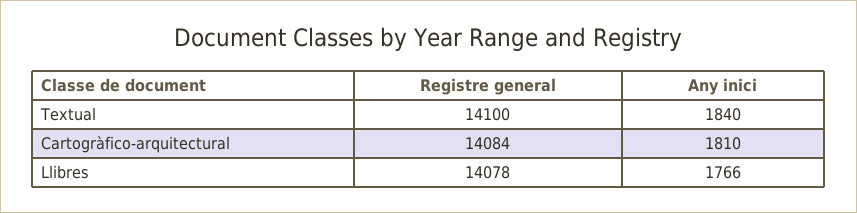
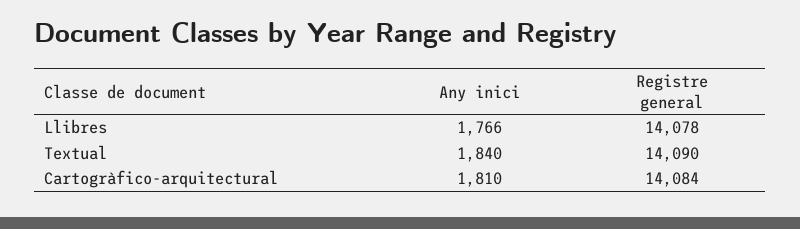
  {
    "Registre general": {
-     "Textual": 14100,
+     "Textual": 14090,
      "Cartogràfico-arquitectural": 14084,
      "Llibres": 14078
    },
    "Any inici": {
      "Textual": 1840,
      "Cartogràfico-arquitectural": 1810,
      "Llibres": 1766
    }
  }

